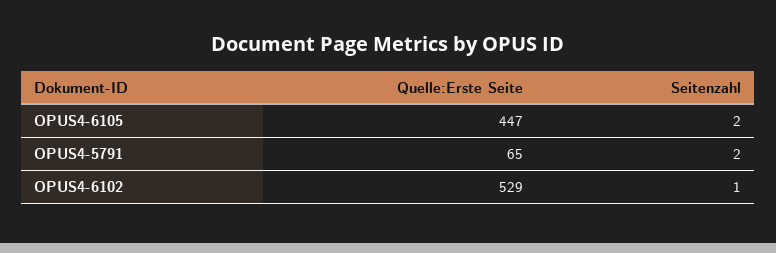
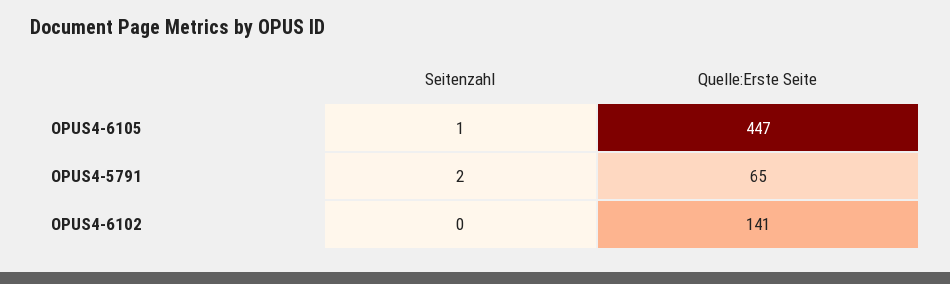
  {
    "Quelle:Erste Seite": {
      "OPUS4-6105": 447,
      "OPUS4-5791": 65,
-     "OPUS4-6102": 529
+     "OPUS4-6102": 141
    },
    "Seitenzahl": {
-     "OPUS4-6105": 2,
+     "OPUS4-6105": 1,
      "OPUS4-5791": 2,
-     "OPUS4-6102": 1
+     "OPUS4-6102": 0
    }
  }

